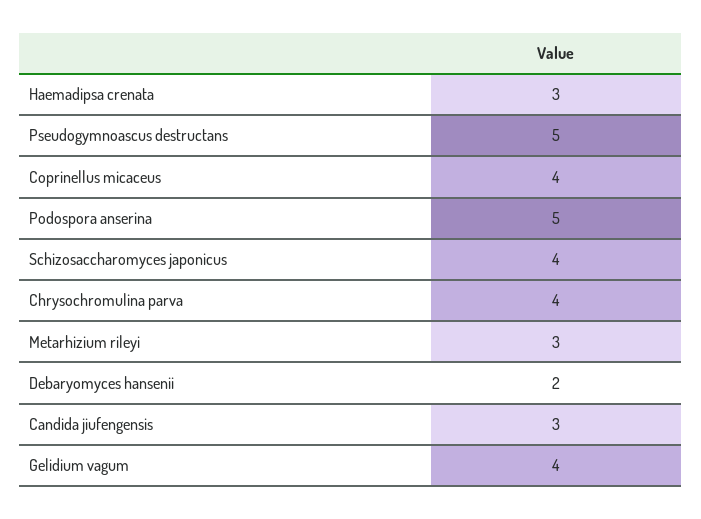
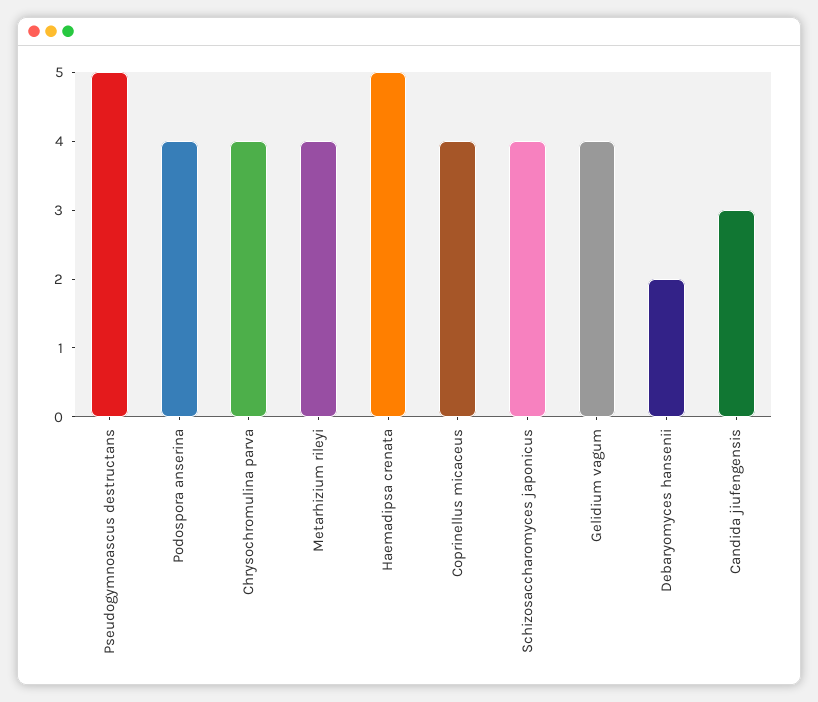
  {
-   "Haemadipsa crenata": 3,
+   "Haemadipsa crenata": 5,
    "Pseudogymnoascus destructans": 5,
    "Coprinellus micaceus": 4,
-   "Podospora anserina": 5,
+   "Podospora anserina": 4,
    "Schizosaccharomyces japonicus": 4,
    "Chrysochromulina parva": 4,
-   "Metarhizium rileyi": 3,
+   "Metarhizium rileyi": 4,
    "Debaryomyces hansenii": 2,
    "Candida jiufengensis": 3,
    "Gelidium vagum": 4
  }

